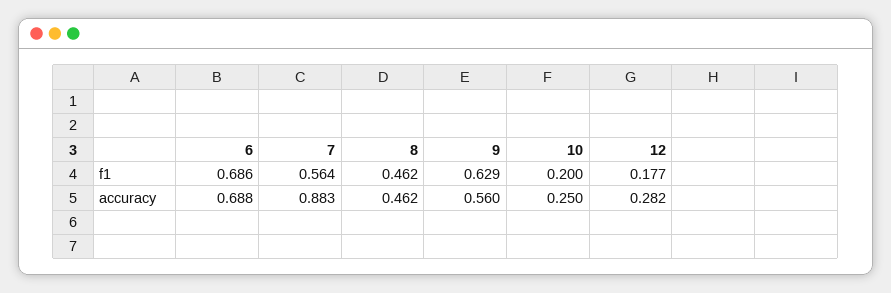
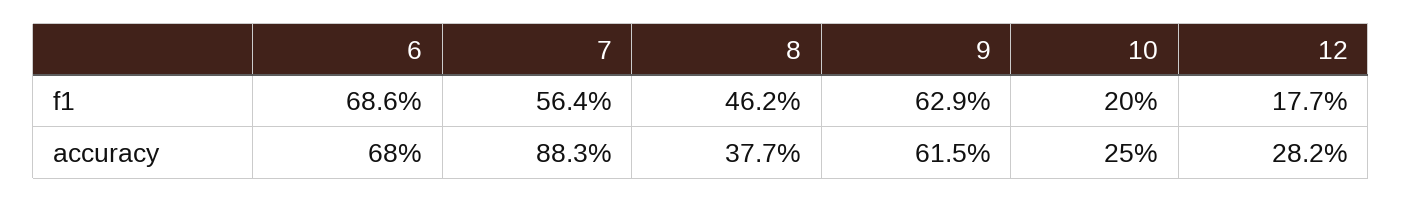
  {
    "6": {
      "f1": 0.686,
-     "accuracy": 0.688
+     "accuracy": 0.68
    },
    "7": {
      "f1": 0.564,
      "accuracy": 0.883
    },
    "8": {
      "f1": 0.462,
-     "accuracy": 0.462
+     "accuracy": 0.377
    },
    "9": {
      "f1": 0.629,
-     "accuracy": 0.56
+     "accuracy": 0.615
    },
    "10": {
      "f1": 0.2,
      "accuracy": 0.25
    },
    "12": {
      "f1": 0.177,
      "accuracy": 0.282
    }
  }

